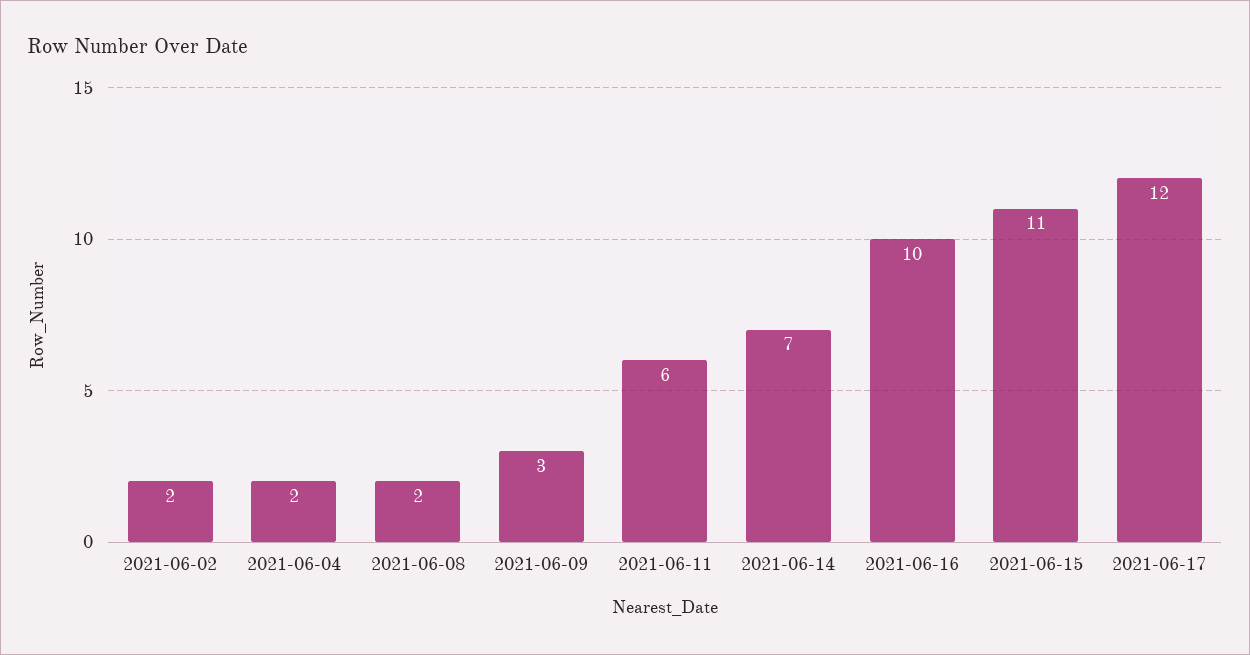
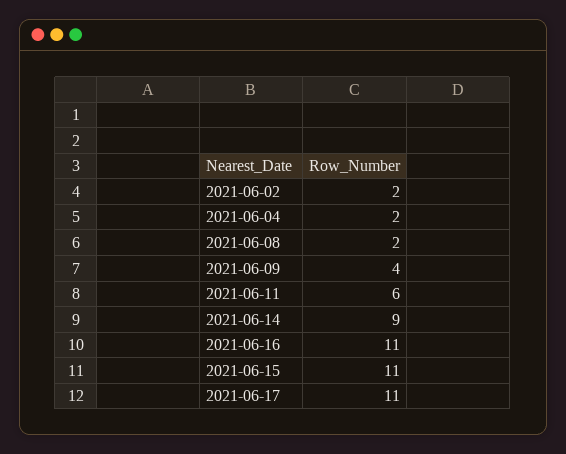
  {
    "2021-06-02": 2,
    "2021-06-04": 2,
    "2021-06-08": 2,
-   "2021-06-09": 3,
+   "2021-06-09": 4,
    "2021-06-11": 6,
-   "2021-06-14": 7,
+   "2021-06-14": 9,
-   "2021-06-16": 10,
+   "2021-06-16": 11,
    "2021-06-15": 11,
-   "2021-06-17": 12
+   "2021-06-17": 11
  }

